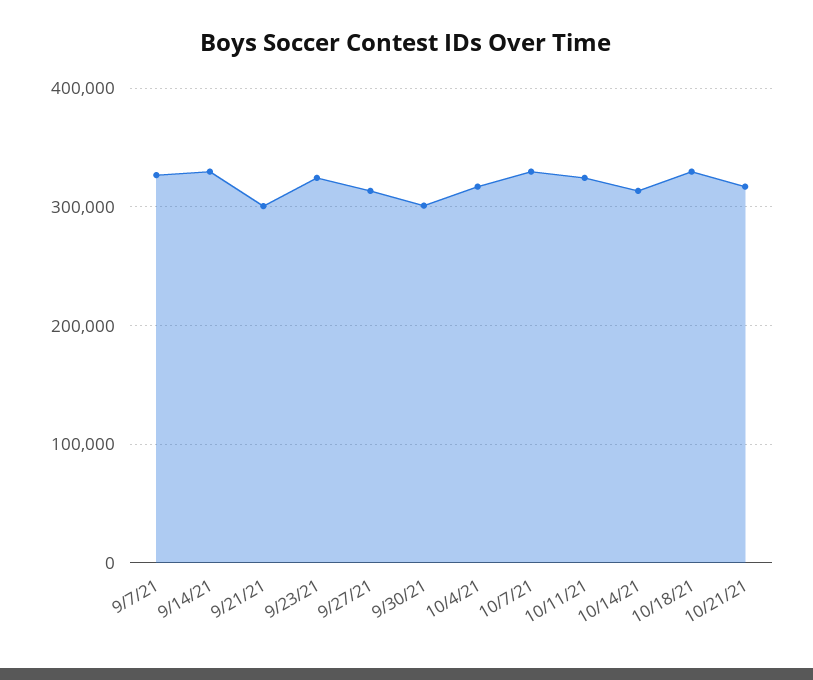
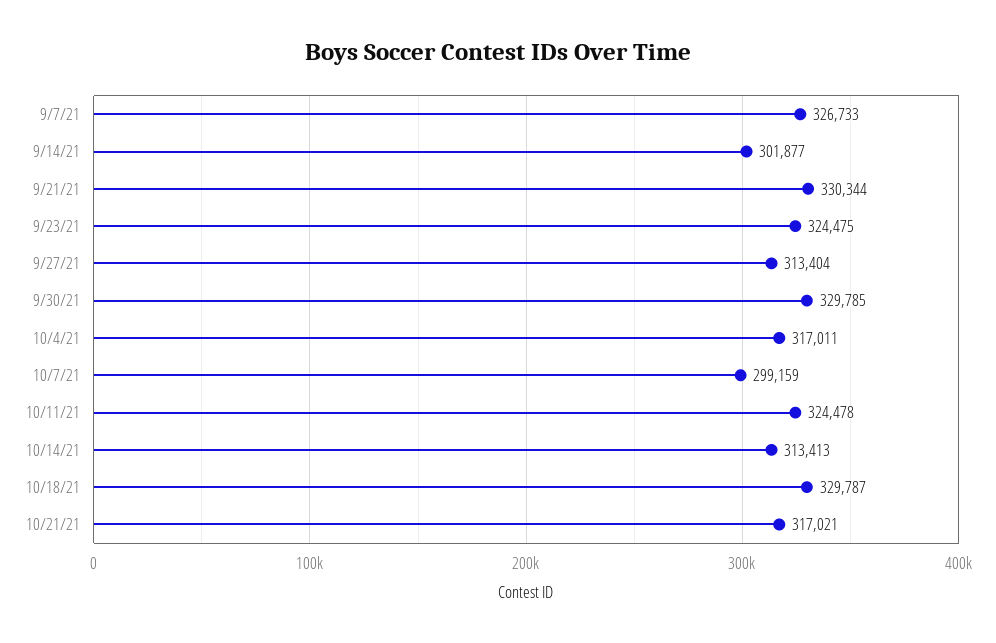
  {
    "9/7/21": 326733,
-   "9/14/21": 330000,
+   "9/14/21": 301877,
-   "9/21/21": 300000,
+   "9/21/21": 330344,
    "9/23/21": 324475,
    "9/27/21": 313404,
-   "9/30/21": 300000,
+   "9/30/21": 329785,
    "10/4/21": 317011,
-   "10/7/21": 330000,
+   "10/7/21": 299159,
    "10/11/21": 324478,
    "10/14/21": 313413,
    "10/18/21": 329787,
    "10/21/21": 317021
  }

